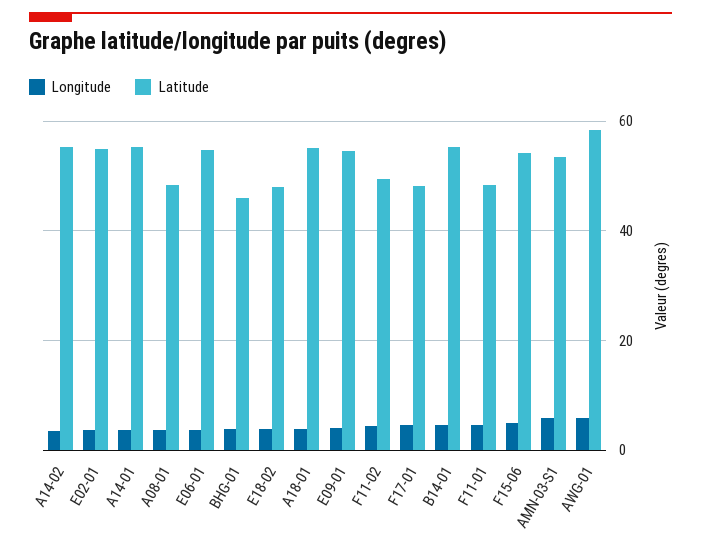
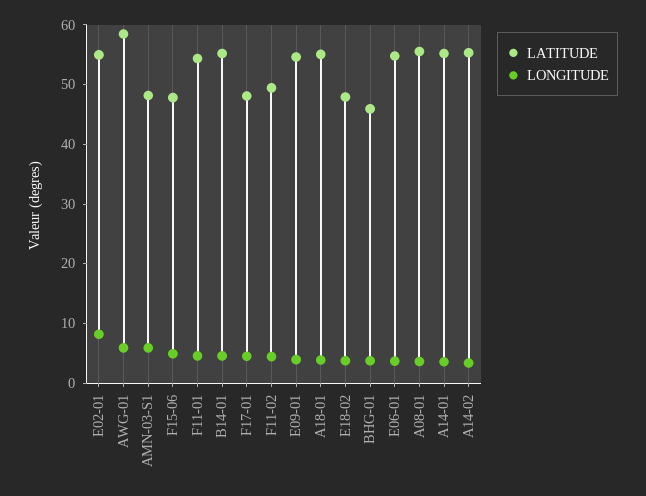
  {
    "Longitude": {
      "A14-02": 4,
-     "E02-01": 4,
+     "E02-01": 8,
      "A14-01": 4,
      "A08-01": 4,
      "E06-01": 4,
      "BHG-01": 4,
      "E18-02": 4,
      "A18-01": 4,
      "E09-01": 4,
      "F11-02": 4,
      "F17-01": 4,
      "B14-01": 4,
      "F11-01": 4,
      "F15-06": 4,
      "AMN-03-S1": 6,
      "AWG-01": 6
    },
    "Latitude": {
      "A14-02": 56,
      "E02-01": 54,
      "A14-01": 56,
-     "A08-01": 48,
+     "A08-01": 56,
      "E06-01": 54,
      "BHG-01": 46,
      "E18-02": 48,
      "A18-01": 56,
      "E09-01": 54,
      "F11-02": 50,
      "F17-01": 48,
      "B14-01": 56,
-     "F11-01": 48,
+     "F11-01": 54,
-     "F15-06": 54,
+     "F15-06": 48,
-     "AMN-03-S1": 54,
+     "AMN-03-S1": 48,
      "AWG-01": 58
    }
  }

